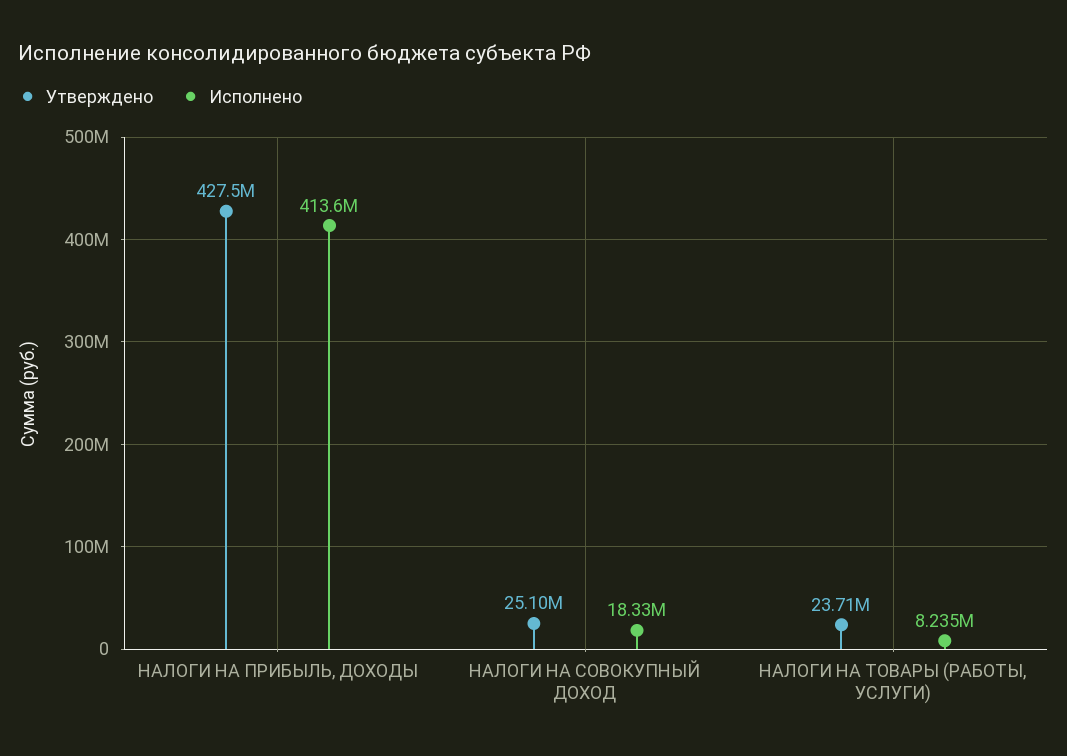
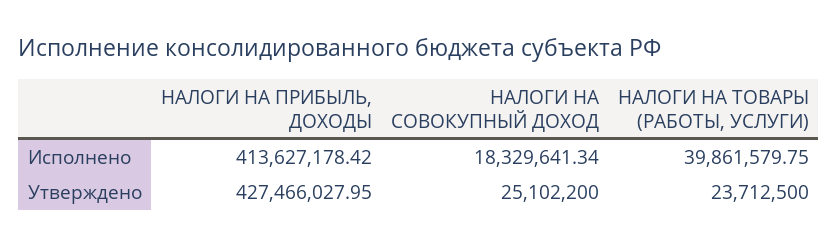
  {
    "Утверждено": {
      "НАЛОГИ НА ПРИБЫЛЬ, ДОХОДЫ": 427466027.95,
      "НАЛОГИ НА СОВОКУПНЫЙ ДОХОД": 25102200,
      "НАЛОГИ НА ТОВАРЫ (РАБОТЫ, УСЛУГИ)": 23712500
    },
    "Исполнено": {
      "НАЛОГИ НА ПРИБЫЛЬ, ДОХОДЫ": 413627178.42,
      "НАЛОГИ НА СОВОКУПНЫЙ ДОХОД": 18329641.34,
-     "НАЛОГИ НА ТОВАРЫ (РАБОТЫ, УСЛУГИ)": 8235000
+     "НАЛОГИ НА ТОВАРЫ (РАБОТЫ, УСЛУГИ)": 39861579.75
    }
  }

